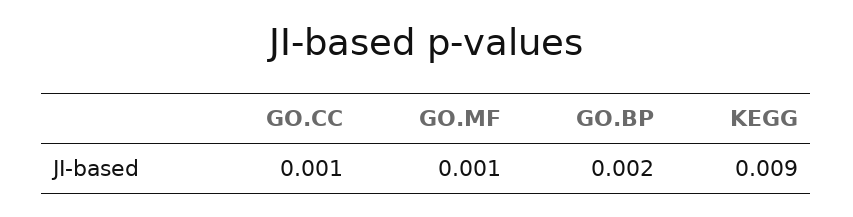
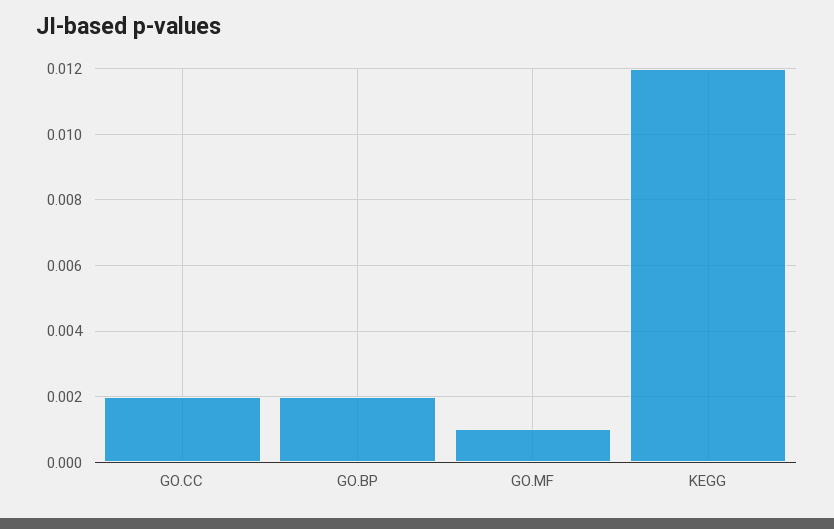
  {
-   "GO.CC": 0.001,
+   "GO.CC": 0.002,
    "GO.MF": 0.001,
    "GO.BP": 0.002,
-   "KEGG": 0.009
+   "KEGG": 0.012
  }

